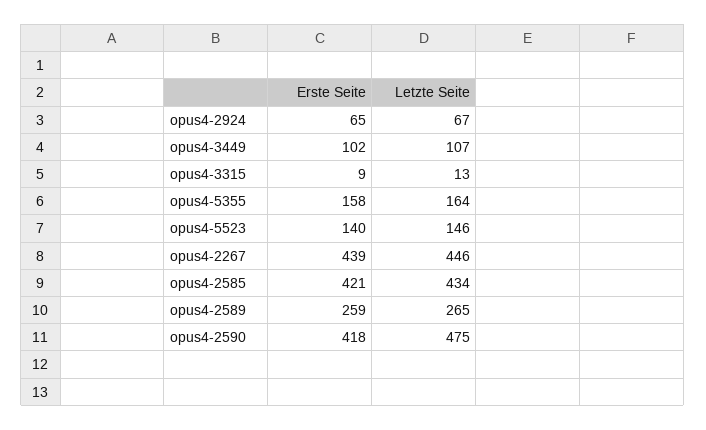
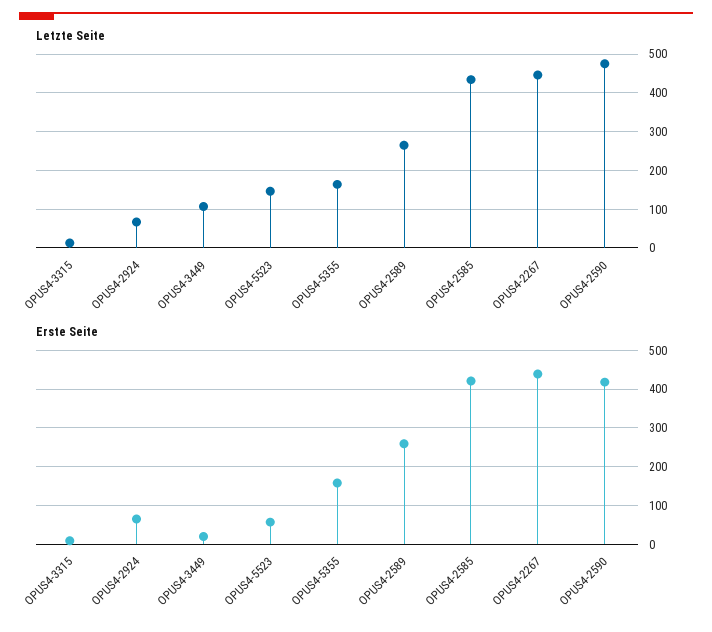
  {
    "Erste Seite": {
      "opus4-2924": 65,
-     "opus4-3449": 102,
+     "opus4-3449": 20,
      "opus4-3315": 9,
      "opus4-5355": 158,
-     "opus4-5523": 140,
+     "opus4-5523": 60,
      "opus4-2267": 439,
      "opus4-2585": 421,
      "opus4-2589": 259,
      "opus4-2590": 418
    },
    "Letzte Seite": {
      "opus4-2924": 67,
      "opus4-3449": 107,
      "opus4-3315": 13,
      "opus4-5355": 164,
      "opus4-5523": 146,
      "opus4-2267": 446,
      "opus4-2585": 434,
      "opus4-2589": 265,
      "opus4-2590": 475
    }
  }

